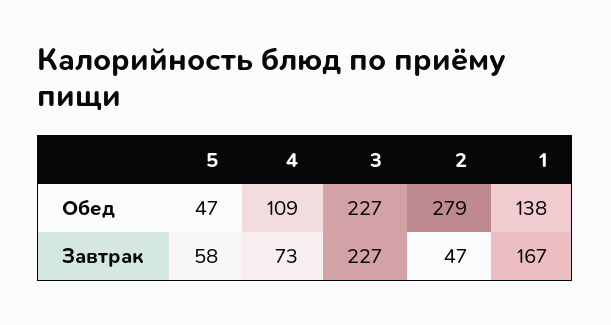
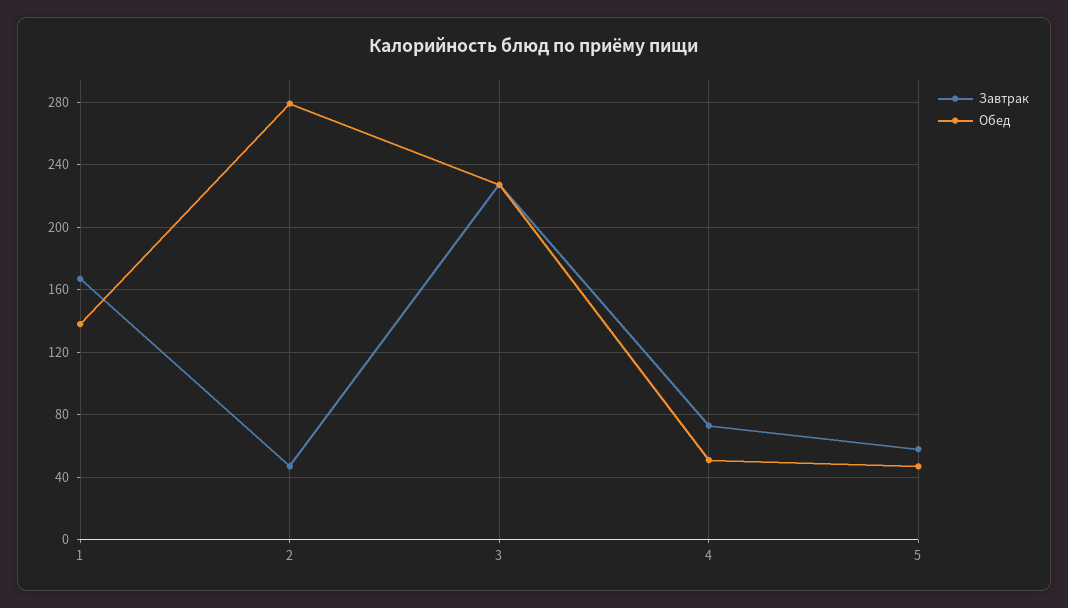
  {
    "Обед": {
      "5": 47,
-     "4": 109,
+     "4": 50,
      "3": 227,
      "2": 279,
      "1": 138
    },
    "Завтрак": {
      "5": 58,
      "4": 73,
      "3": 227,
      "2": 47,
      "1": 167
    }
  }

